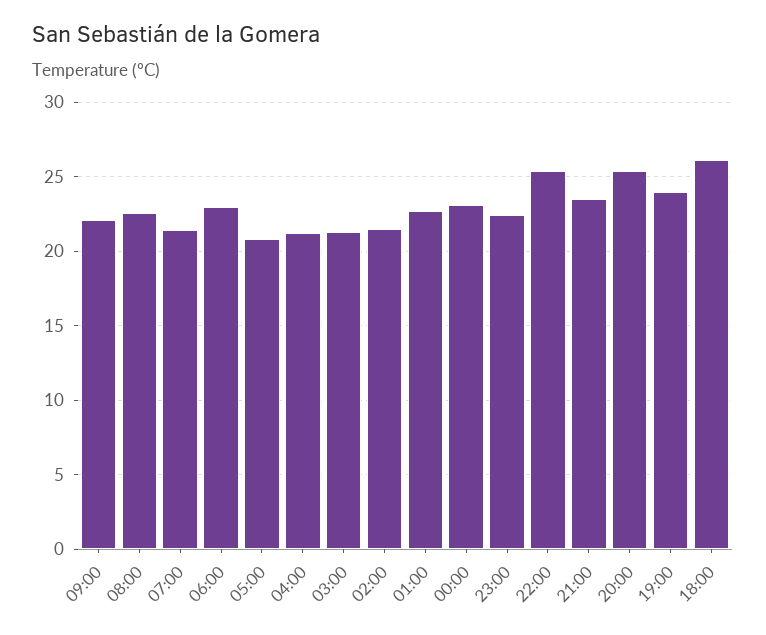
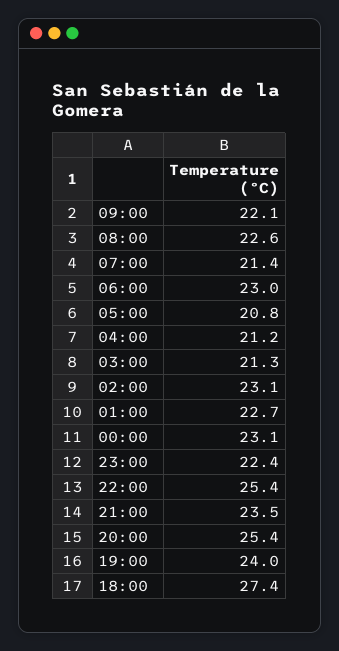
  {
    "09:00": 22.1,
    "08:00": 22.6,
    "07:00": 21.4,
    "06:00": 23,
    "05:00": 20.8,
    "04:00": 21.2,
    "03:00": 21.3,
-   "02:00": 21.5,
+   "02:00": 23.1,
    "01:00": 22.7,
    "00:00": 23.1,
    "23:00": 22.4,
    "22:00": 25.4,
    "21:00": 23.5,
    "20:00": 25.4,
    "19:00": 24,
-   "18:00": 26
+   "18:00": 27.4
  }

